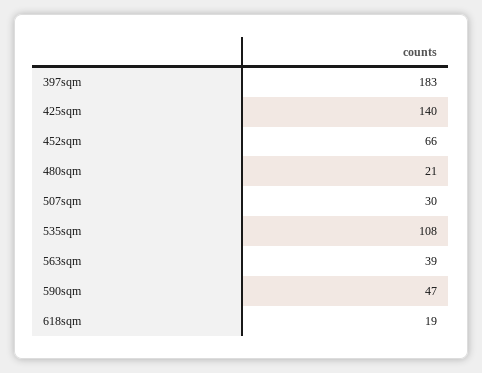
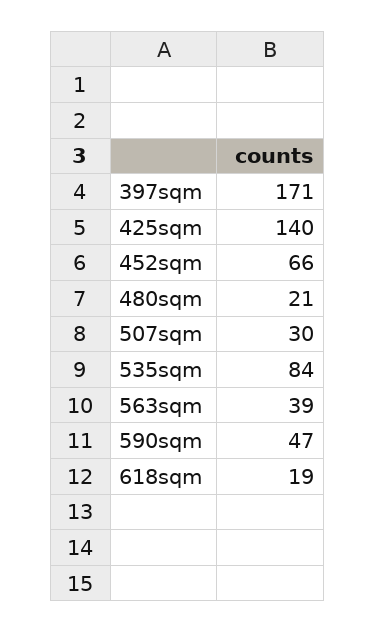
  {
-   "397sqm": 183,
+   "397sqm": 171,
    "425sqm": 140,
    "452sqm": 66,
    "480sqm": 21,
    "507sqm": 30,
-   "535sqm": 108,
+   "535sqm": 84,
    "563sqm": 39,
    "590sqm": 47,
    "618sqm": 19
  }

